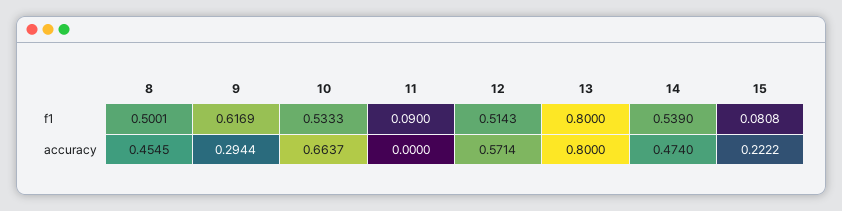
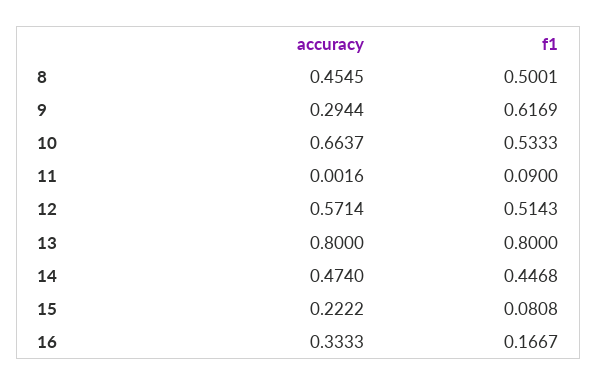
  {
    "8": {
      "f1": 0.5001,
      "accuracy": 0.4545
    },
    "9": {
      "f1": 0.6169,
      "accuracy": 0.2944
    },
    "10": {
      "f1": 0.5333,
      "accuracy": 0.6637
    },
    "11": {
      "f1": 0.09,
-     "accuracy": 0
+     "accuracy": 0.0016
    },
    "12": {
      "f1": 0.5143,
      "accuracy": 0.5714
    },
    "13": {
      "f1": 0.8,
      "accuracy": 0.8
    },
    "14": {
-     "f1": 0.539,
+     "f1": 0.4468,
      "accuracy": 0.474
    },
    "15": {
      "f1": 0.0808,
      "accuracy": 0.2222
-   }
+   },
+   "16": {
+     "accuracy": 0.3333,
+     "f1": 0.1667
+   }
  }

